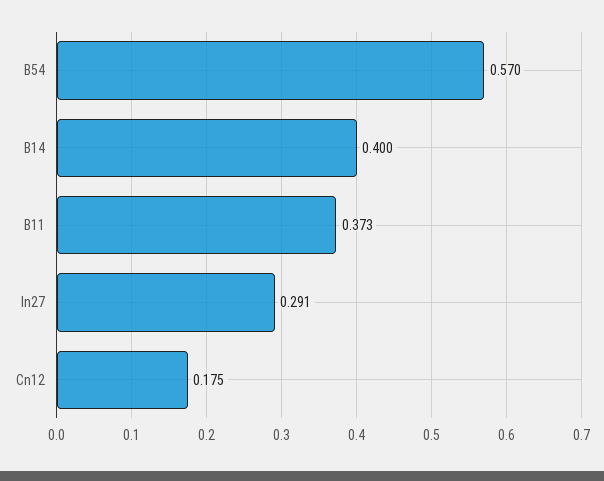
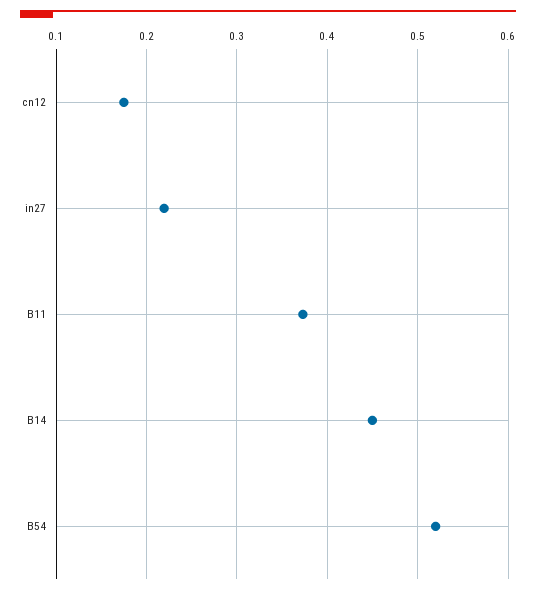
  {
-   "B54": 0.57,
+   "B54": 0.52,
-   "B14": 0.4,
+   "B14": 0.45,
    "B11": 0.373,
-   "In27": 0.291,
+   "In27": 0.22,
    "Cn12": 0.175
  }

